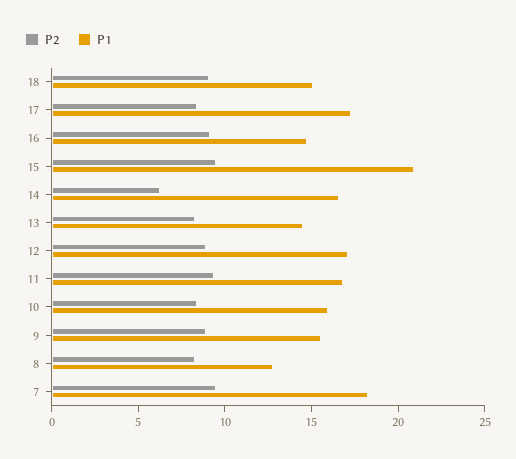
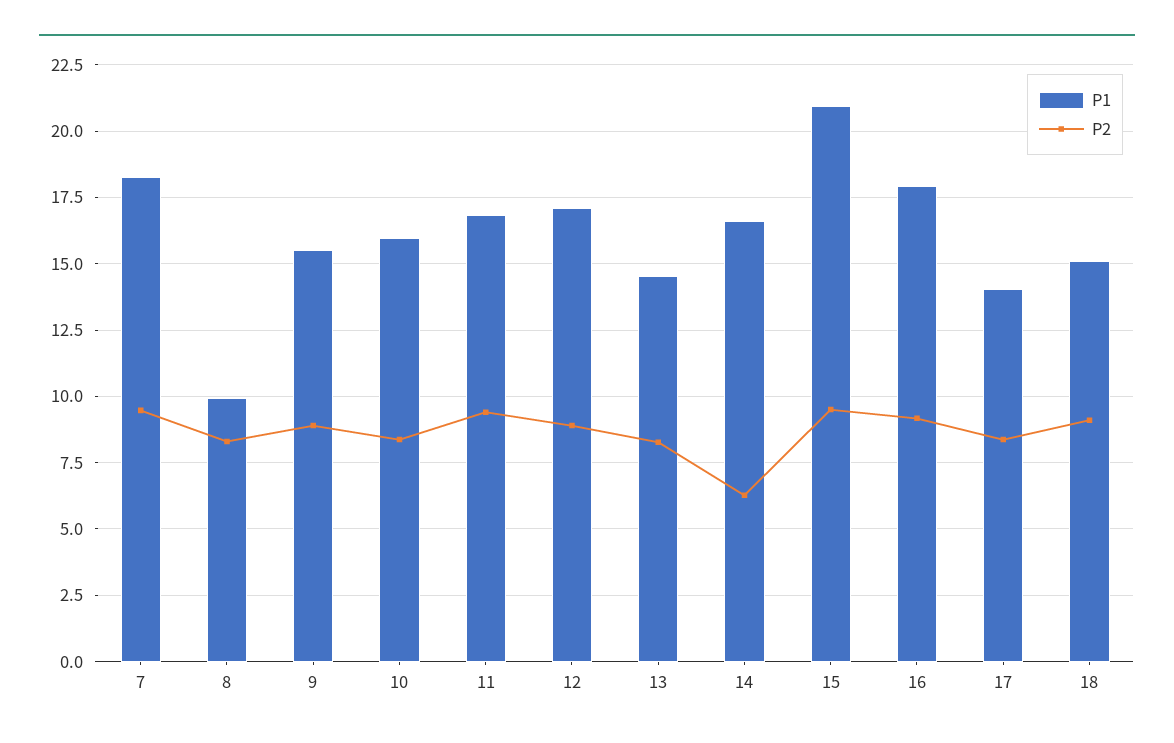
  {
    "P2": {
      "18": 9,
      "17": 8.25,
      "16": 9.25,
      "15": 9.5,
      "14": 6.25,
      "13": 8.25,
      "12": 9,
      "11": 9.5,
      "10": 8.25,
      "9": 9,
      "8": 8.25,
      "7": 9.5
    },
    "P1": {
      "18": 15,
-     "17": 17,
+     "17": 14,
-     "16": 15,
+     "16": 18,
      "15": 21,
      "14": 16.5,
      "13": 14.5,
      "12": 17,
      "11": 16.75,
      "10": 16,
      "9": 15.5,
-     "8": 13,
+     "8": 10,
      "7": 18.25
    }
  }

